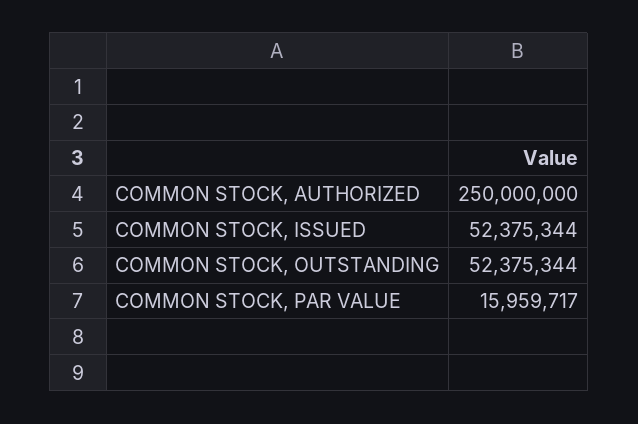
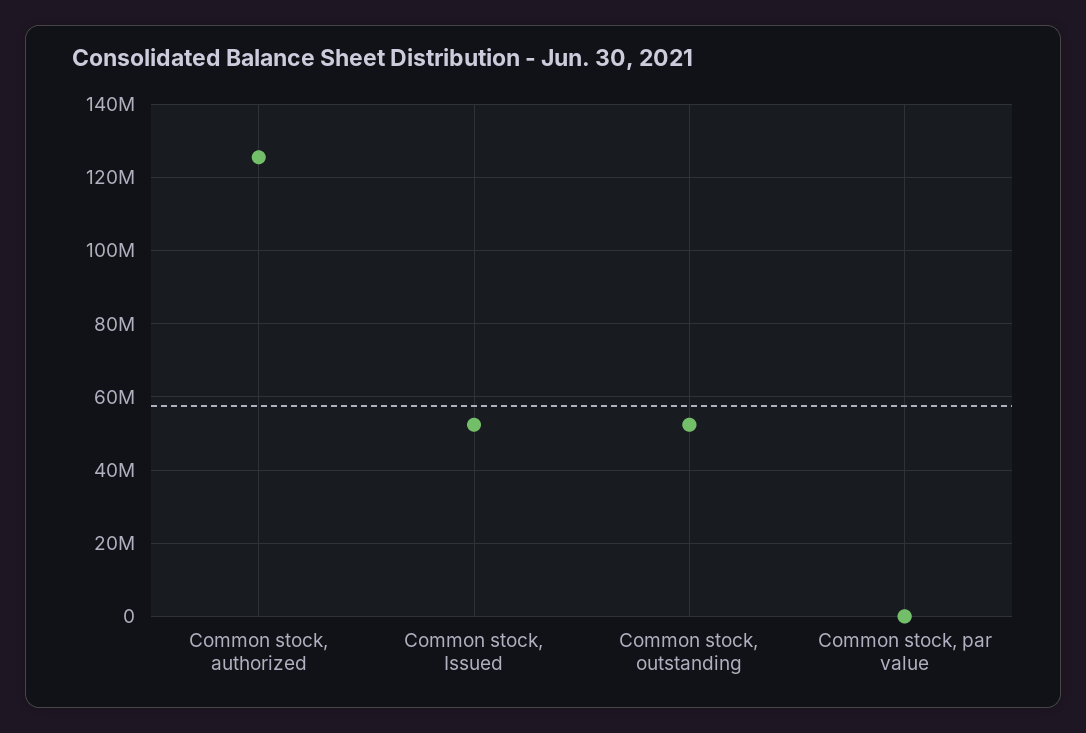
  {
-   "COMMON STOCK, AUTHORIZED": 250000000,
+   "COMMON STOCK, AUTHORIZED": 126000000,
    "COMMON STOCK, ISSUED": 52375344,
    "COMMON STOCK, OUTSTANDING": 52375344,
-   "COMMON STOCK, PAR VALUE": 15959717
+   "COMMON STOCK, PAR VALUE": 0
  }

